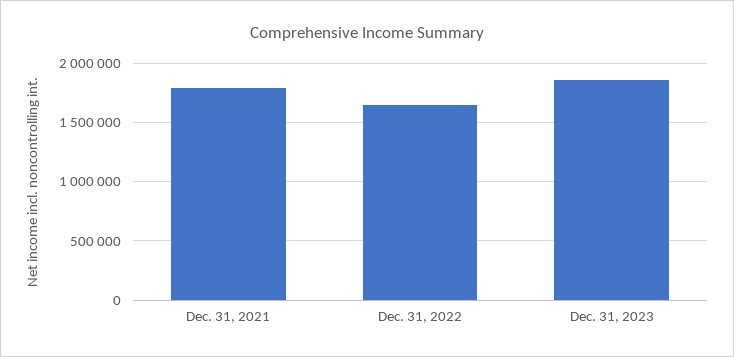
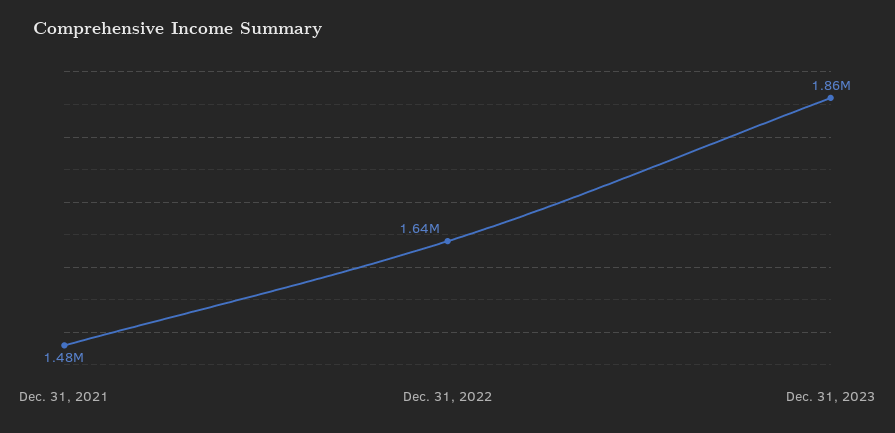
  {
-   "Dec. 31, 2021": 1800000,
+   "Dec. 31, 2021": 1480000,
    "Dec. 31, 2022": 1640000,
    "Dec. 31, 2023": 1860000
  }

